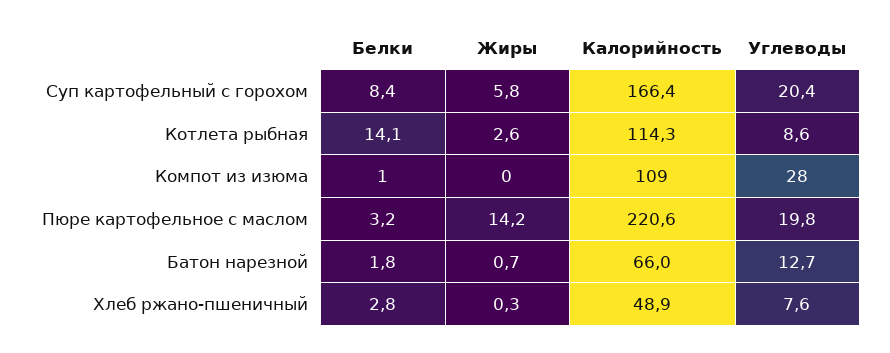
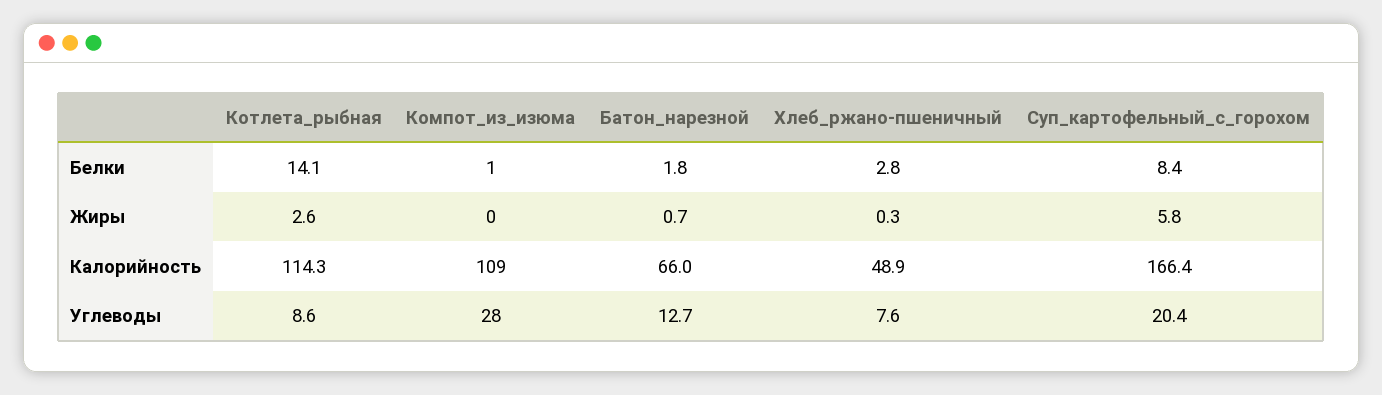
  {
    "Белки": {
      "Суп картофельный с горохом": 8.4,
      "Котлета рыбная": 14.1,
      "Компот из изюма": 1,
-     "Пюре картофельное с маслом": 3.2,
      "Батон нарезной": 1.8,
      "Хлеб ржано-пшеничный": 2.8
    },
    "Жиры": {
      "Суп картофельный с горохом": 5.8,
      "Котлета рыбная": 2.6,
      "Компот из изюма": 0,
-     "Пюре картофельное с маслом": 14.2,
      "Батон нарезной": 0.7,
      "Хлеб ржано-пшеничный": 0.3
    },
    "Калорийность": {
      "Суп картофельный с горохом": 166.4,
      "Котлета рыбная": 114.3,
      "Компот из изюма": 109,
-     "Пюре картофельное с маслом": 220.6,
      "Батон нарезной": 66,
      "Хлеб ржано-пшеничный": 48.9
    },
    "Углеводы": {
      "Суп картофельный с горохом": 20.4,
      "Котлета рыбная": 8.6,
      "Компот из изюма": 28,
-     "Пюре картофельное с маслом": 19.8,
      "Батон нарезной": 12.7,
      "Хлеб ржано-пшеничный": 7.6
    }
  }

